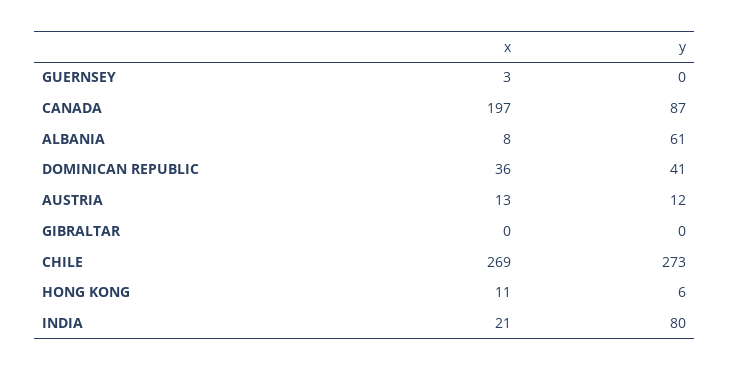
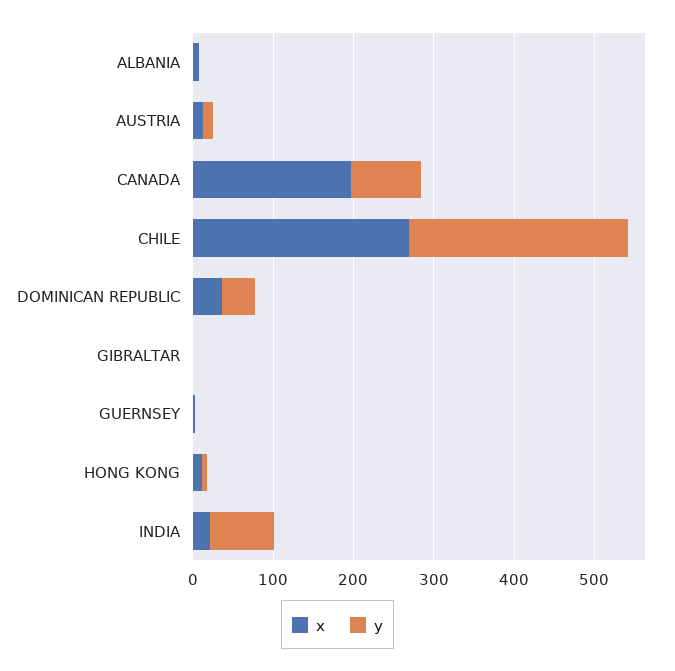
  {
    "x": {
      "GUERNSEY": 3,
      "CANADA": 197,
      "ALBANIA": 8,
      "DOMINICAN REPUBLIC": 36,
      "AUSTRIA": 13,
      "GIBRALTAR": 0,
      "CHILE": 269,
      "HONG KONG": 11,
      "INDIA": 21
    },
    "y": {
      "GUERNSEY": 0,
      "CANADA": 87,
-     "ALBANIA": 61,
+     "ALBANIA": 0,
      "DOMINICAN REPUBLIC": 41,
      "AUSTRIA": 12,
      "GIBRALTAR": 0,
      "CHILE": 273,
      "HONG KONG": 6,
      "INDIA": 80
    }
  }

